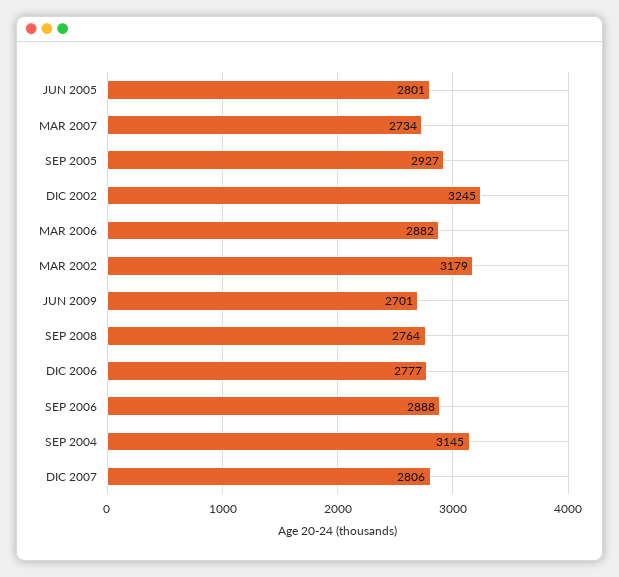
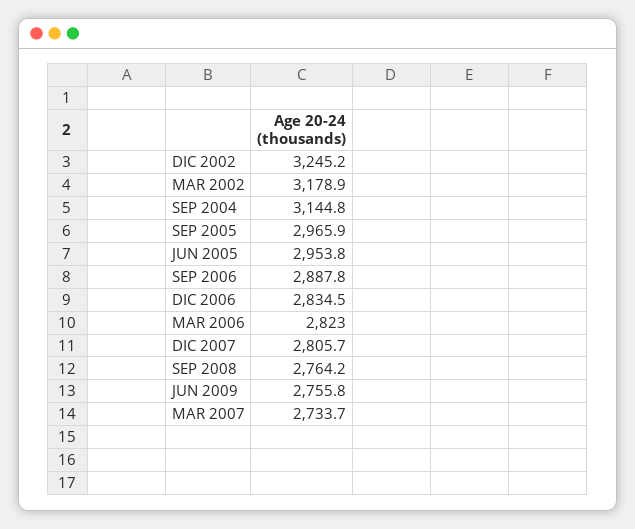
  {
-   "JUN 2005": 2801,
+   "JUN 2005": 2953.8,
    "MAR 2007": 2733.7,
-   "SEP 2005": 2927,
+   "SEP 2005": 2965.9,
    "DIC 2002": 3245.2,
-   "MAR 2006": 2882,
+   "MAR 2006": 2823,
    "MAR 2002": 3178.9,
-   "JUN 2009": 2701,
+   "JUN 2009": 2755.8,
    "SEP 2008": 2764.2,
-   "DIC 2006": 2777,
+   "DIC 2006": 2834.5,
    "SEP 2006": 2887.8,
    "SEP 2004": 3144.8,
    "DIC 2007": 2805.7
  }

